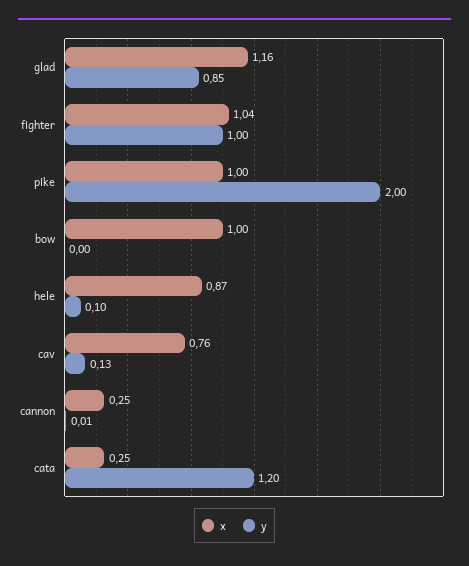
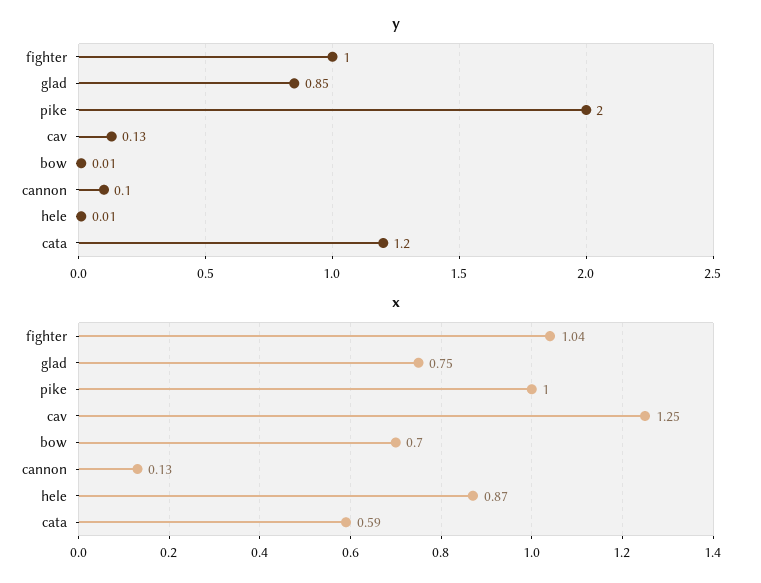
  {
    "x": {
-     "glad": 1.16,
+     "glad": 0.75,
      "fighter": 1.04,
      "pike": 1,
-     "bow": 1,
+     "bow": 0.7,
      "hele": 0.87,
-     "cav": 0.76,
+     "cav": 1.25,
-     "cannon": 0.25,
+     "cannon": 0.13,
-     "cata": 0.25
+     "cata": 0.59
    },
    "y": {
      "glad": 0.85,
      "fighter": 1,
      "pike": 2,
-     "bow": 0,
+     "bow": 0.01,
-     "hele": 0.1,
+     "hele": 0.01,
      "cav": 0.13,
-     "cannon": 0.01,
+     "cannon": 0.1,
      "cata": 1.2
    }
  }

